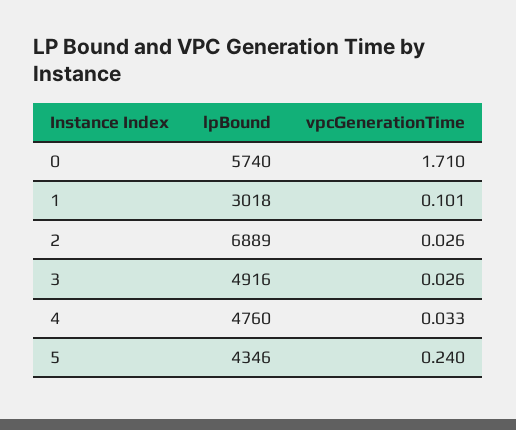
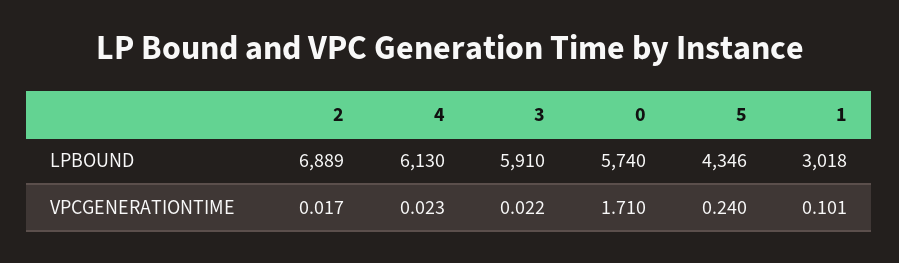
  {
    "lpBound": {
      "0": 5740,
      "1": 3018,
      "2": 6889,
-     "3": 4916,
+     "3": 5910,
-     "4": 4760,
+     "4": 6130,
      "5": 4346
    },
    "vpcGenerationTime": {
      "0": 1.71,
      "1": 0.101,
-     "2": 0.026,
+     "2": 0.017,
-     "3": 0.026,
+     "3": 0.022,
-     "4": 0.033,
+     "4": 0.023,
      "5": 0.24
    }
  }

